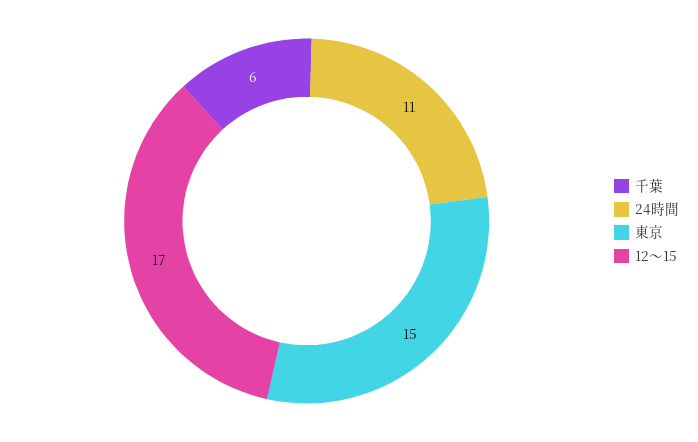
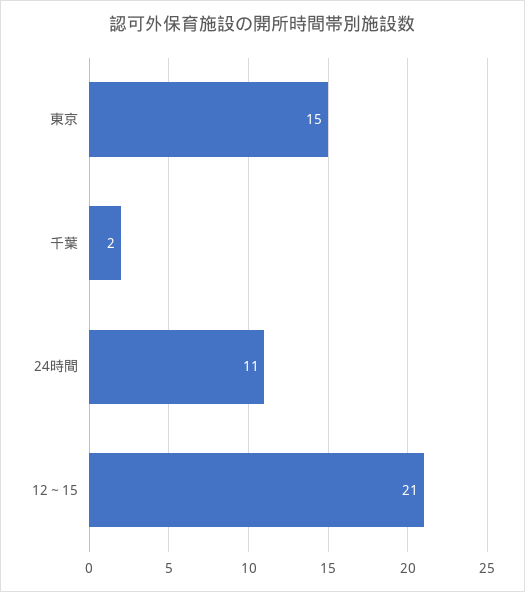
  {
-   "千葉": 6,
+   "千葉": 2,
    "24時間": 11,
    "東京": 15,
-   "12～15": 17
+   "12～15": 21
  }

